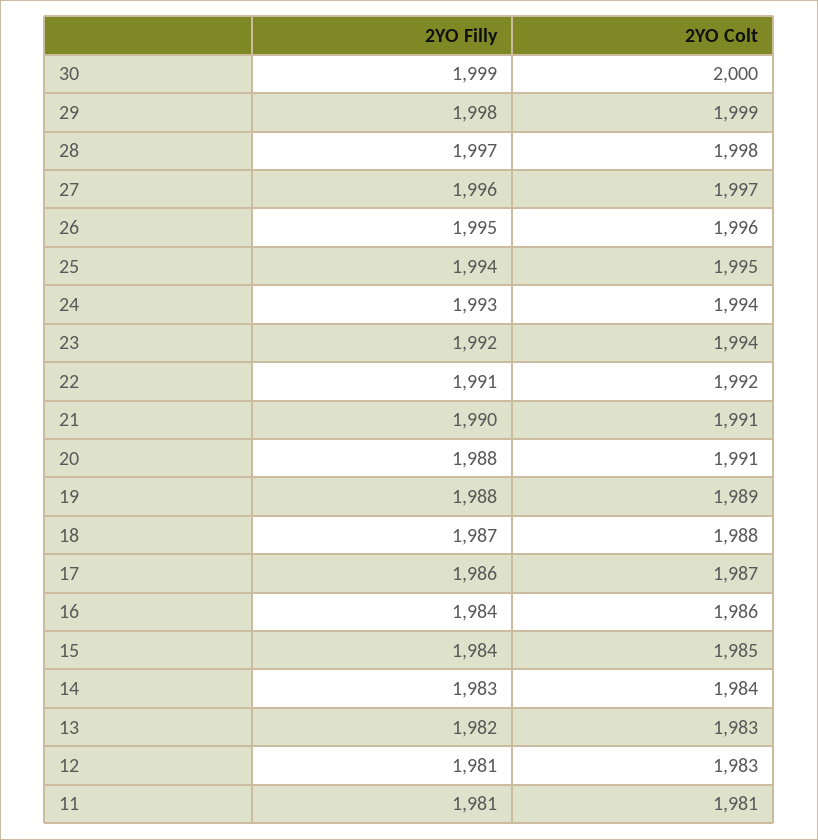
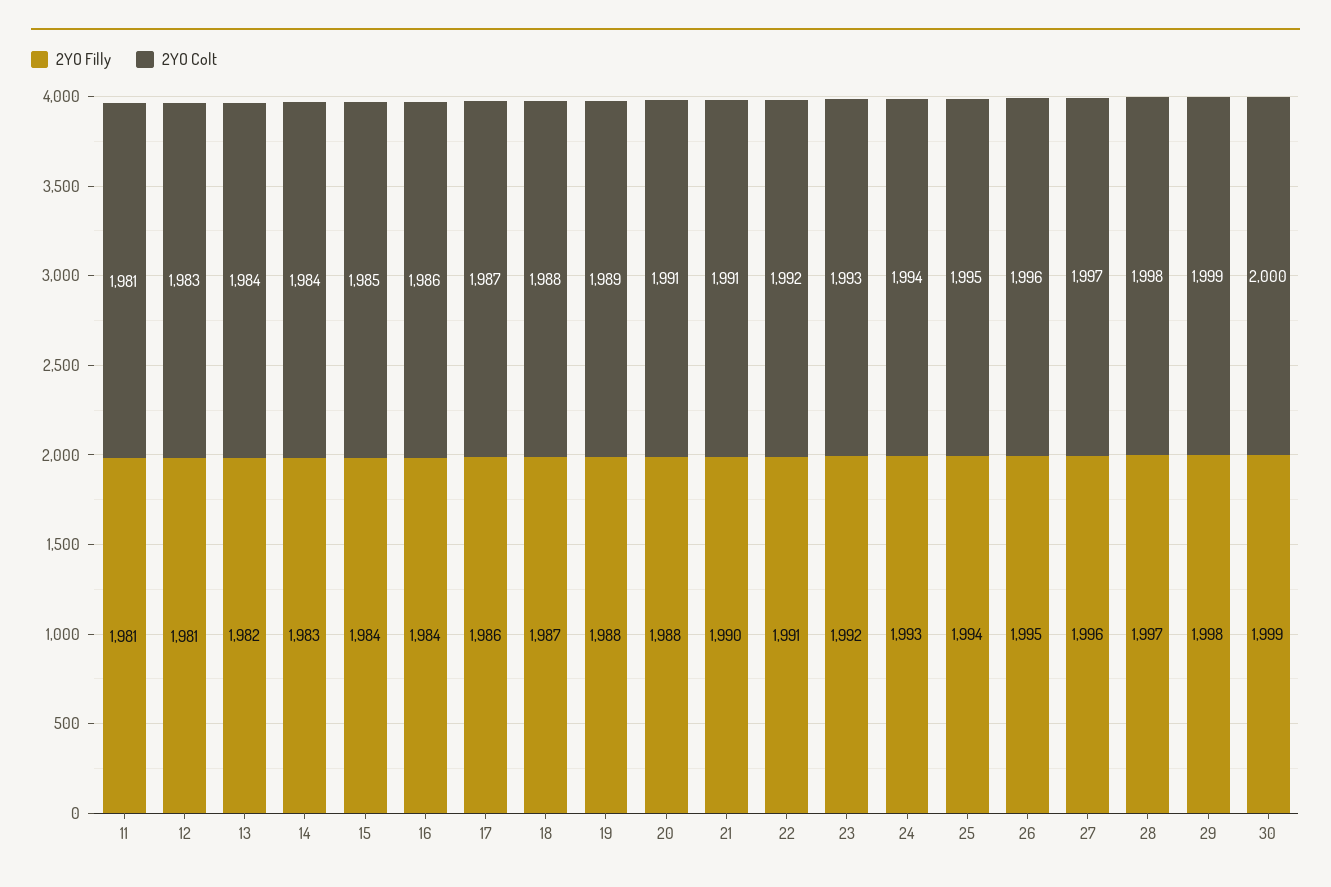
  {
    "2YO Filly": {
      "30": 1999,
      "29": 1998,
      "28": 1997,
      "27": 1996,
      "26": 1995,
      "25": 1994,
      "24": 1993,
      "23": 1992,
      "22": 1991,
      "21": 1990,
      "20": 1988,
      "19": 1988,
      "18": 1987,
      "17": 1986,
      "16": 1984,
      "15": 1984,
      "14": 1983,
      "13": 1982,
      "12": 1981,
      "11": 1981
    },
    "2YO Colt": {
      "30": 2000,
      "29": 1999,
      "28": 1998,
      "27": 1997,
      "26": 1996,
      "25": 1995,
      "24": 1994,
-     "23": 1994,
+     "23": 1993,
      "22": 1992,
      "21": 1991,
      "20": 1991,
      "19": 1989,
      "18": 1988,
      "17": 1987,
      "16": 1986,
      "15": 1985,
      "14": 1984,
-     "13": 1983,
+     "13": 1984,
      "12": 1983,
      "11": 1981
    }
  }

